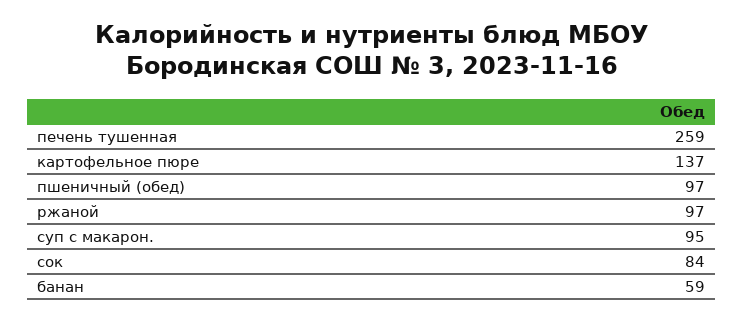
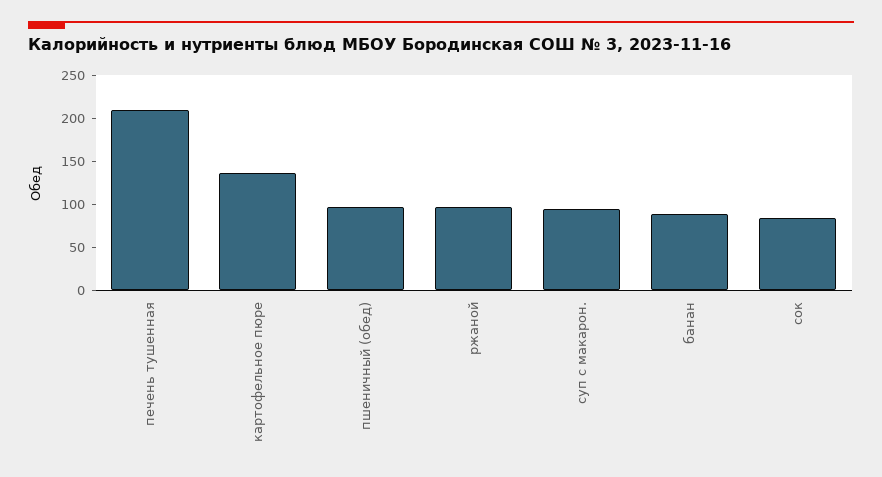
  {
-   "печень тушенная": 259,
+   "печень тушенная": 210,
    "картофельное пюре": 137,
    "пшеничный (обед)": 97,
    "ржаной": 97,
    "суп с макарон.": 95,
    "сок": 84,
-   "банан": 59
+   "банан": 90
  }

